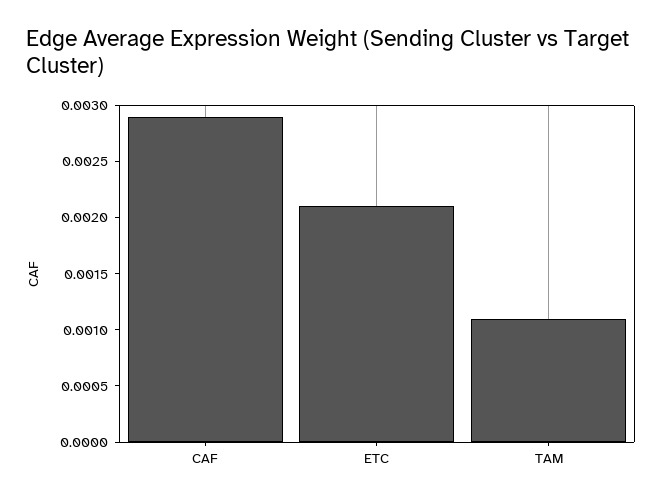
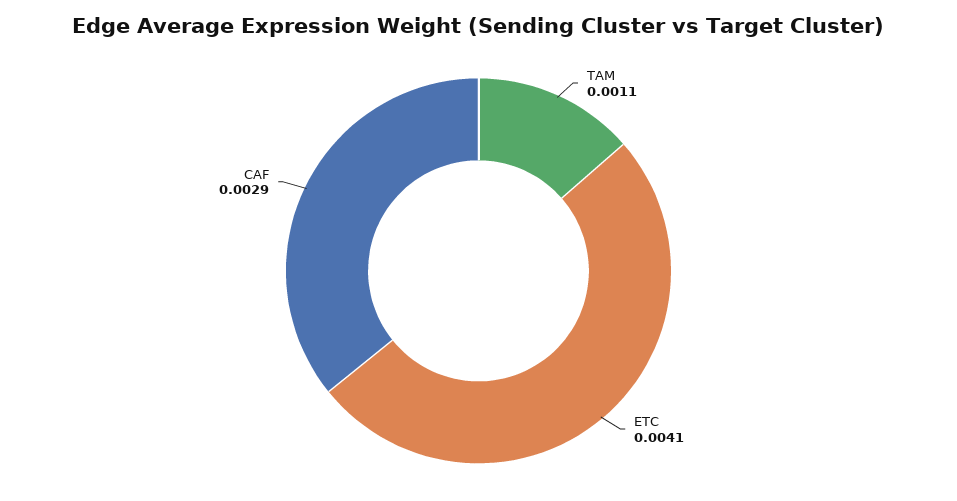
  {
    "CAF": 0.0029,
-   "ETC": 0.0021,
+   "ETC": 0.0041,
    "TAM": 0.0011
  }

